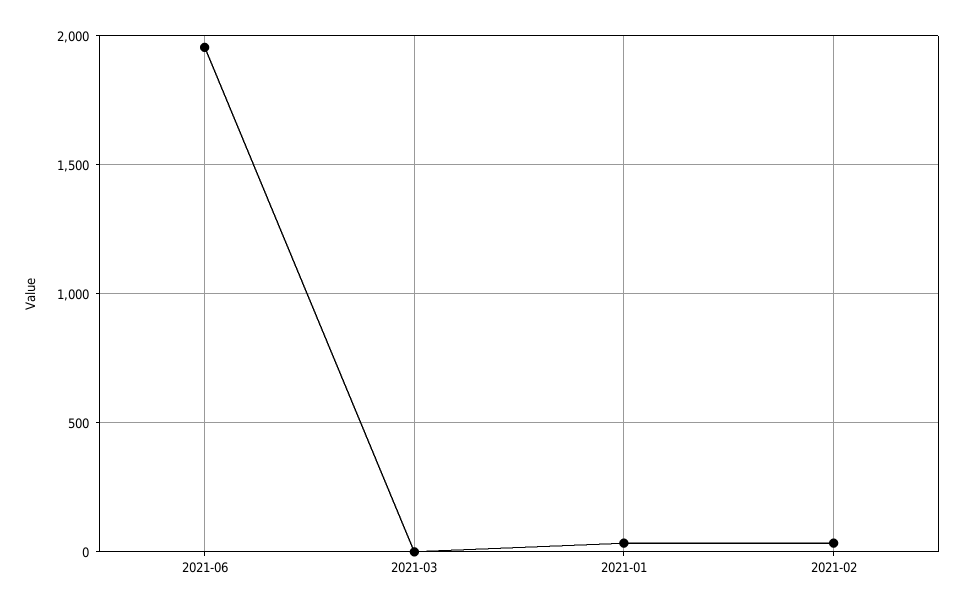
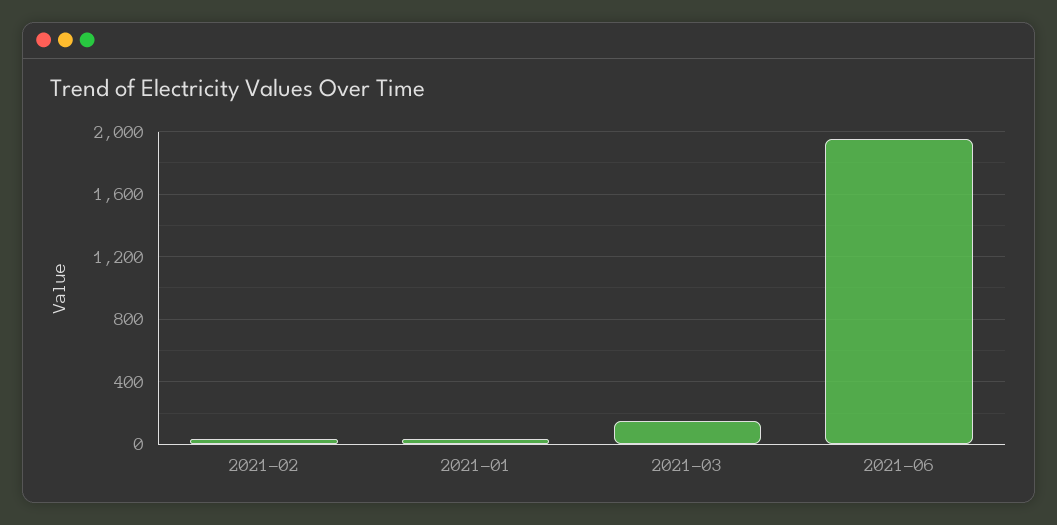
  {
    "2021-06": 1950,
-   "2021-03": 0,
+   "2021-03": 150,
    "2021-01": 50,
    "2021-02": 50
  }

